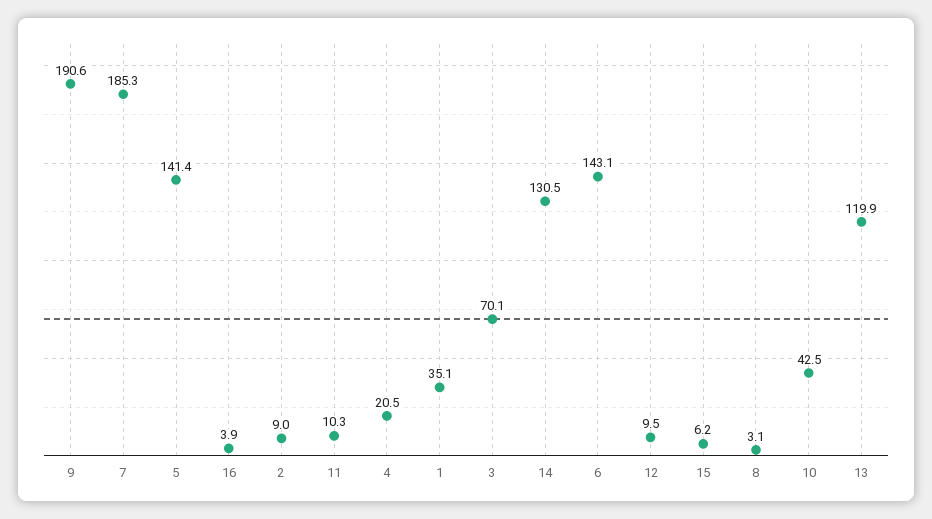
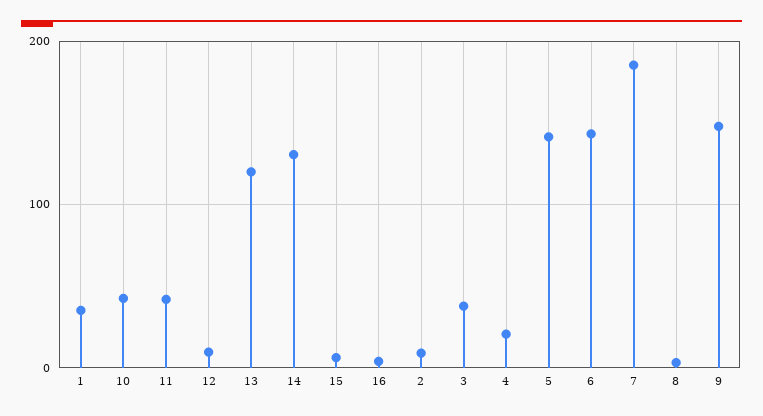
  {
-   "9": 190.6,
+   "9": 150,
    "7": 185.3,
    "5": 141.4,
    "16": 3.9,
    "2": 9,
-   "11": 10.3,
+   "11": 40,
    "4": 20.5,
    "1": 35.1,
-   "3": 70.1,
+   "3": 40,
    "14": 130.5,
    "6": 143.1,
    "12": 9.5,
    "15": 6.2,
    "8": 3.1,
    "10": 42.5,
    "13": 119.9
  }

